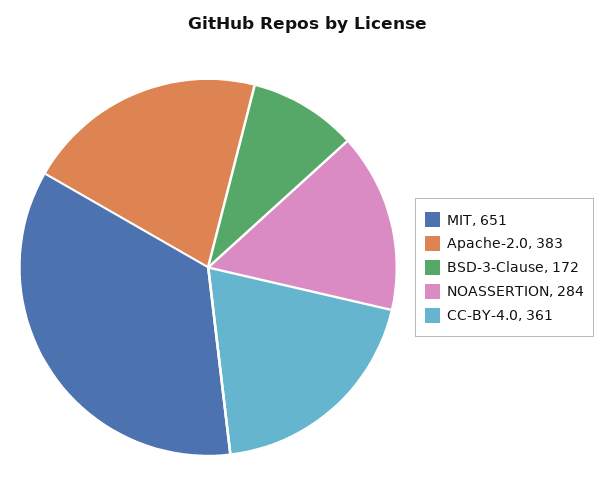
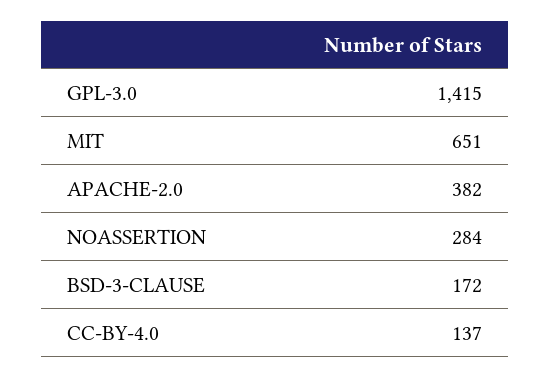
  {
    "MIT": 651,
-   "Apache-2.0": 383,
+   "Apache-2.0": 382,
    "BSD-3-Clause": 172,
    "NOASSERTION": 284,
-   "CC-BY-4.0": 361
+   "CC-BY-4.0": 137,
+   "GPL-3.0": 1415
  }

